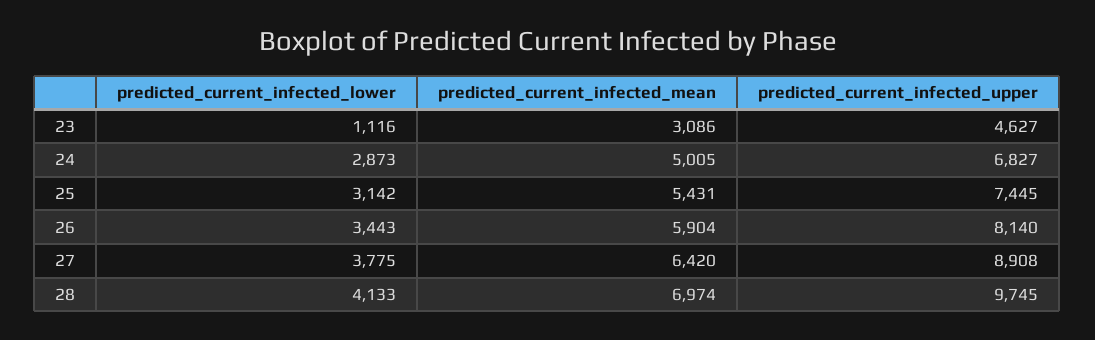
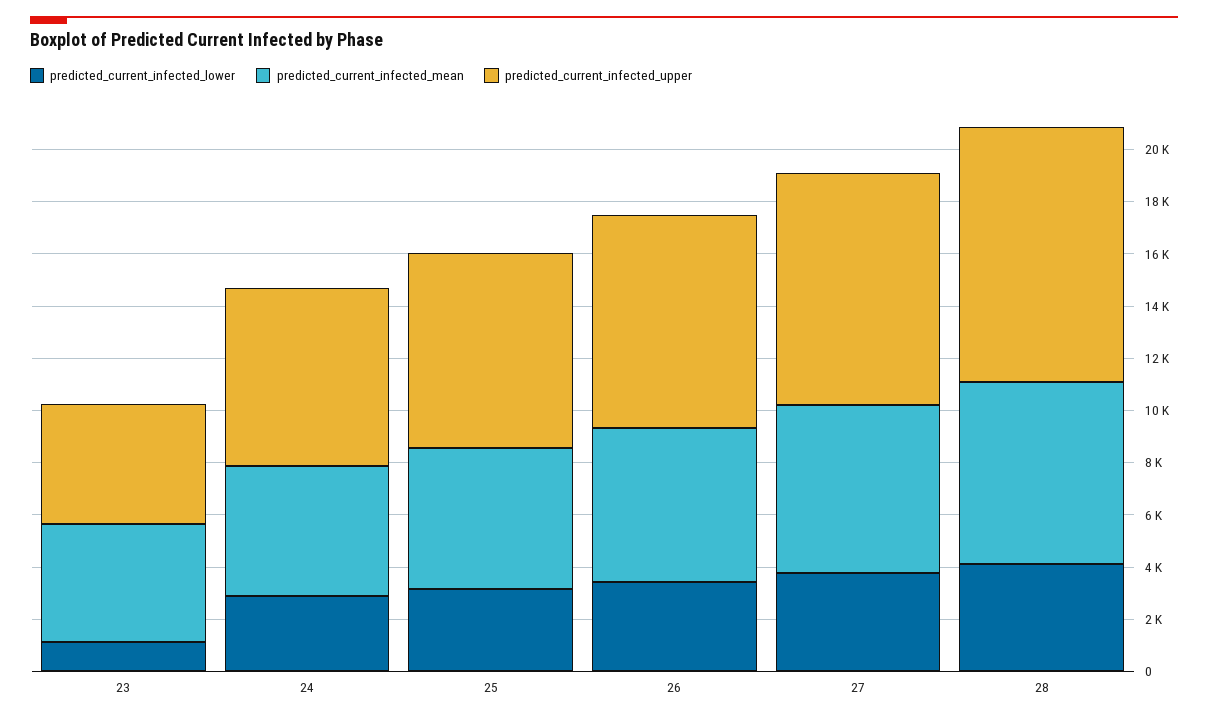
  {
    "predicted_current_infected_lower": {
      "23": 1116,
      "24": 2873,
      "25": 3142,
      "26": 3443,
      "27": 3775,
      "28": 4133
    },
    "predicted_current_infected_mean": {
-     "23": 3086,
+     "23": 4500,
      "24": 5005,
      "25": 5431,
      "26": 5904,
      "27": 6420,
      "28": 6974
    },
    "predicted_current_infected_upper": {
      "23": 4627,
      "24": 6827,
      "25": 7445,
      "26": 8140,
      "27": 8908,
      "28": 9745
    }
  }

